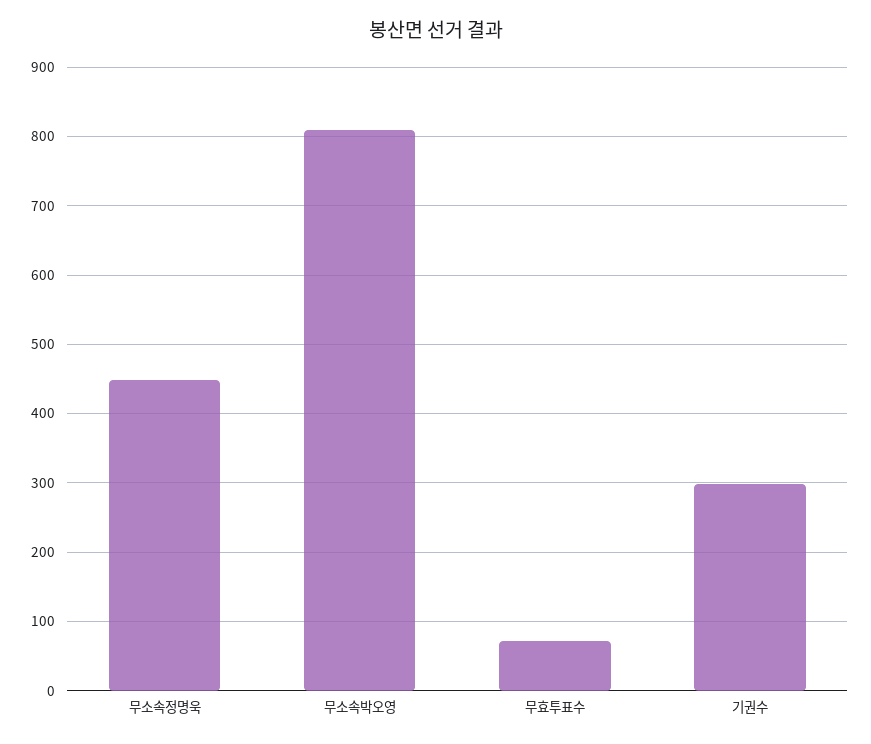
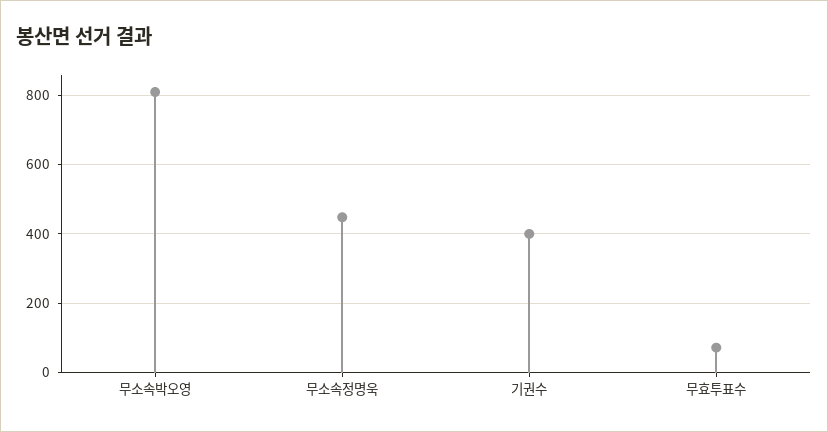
  {
    "무소속정명욱": 450,
    "무소속박오영": 810,
    "무효투표수": 70,
-   "기권수": 300
+   "기권수": 400
  }

